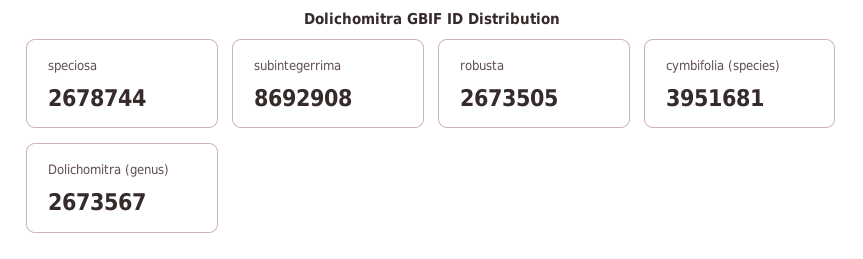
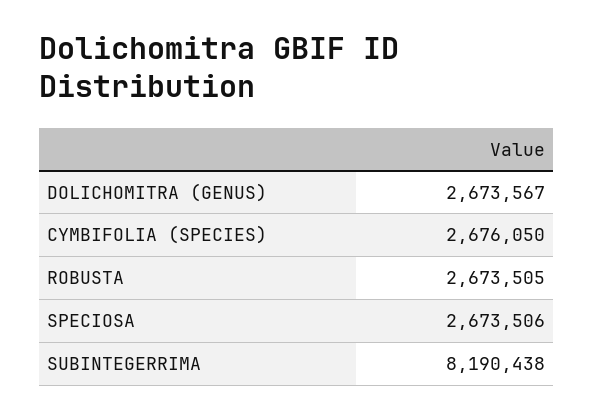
  {
-   "speciosa": 2678744,
+   "speciosa": 2673506,
-   "subintegerrima": 8692908,
+   "subintegerrima": 8190438,
    "robusta": 2673505,
-   "cymbifolia (species)": 3951681,
+   "cymbifolia (species)": 2676050,
    "Dolichomitra (genus)": 2673567
  }

